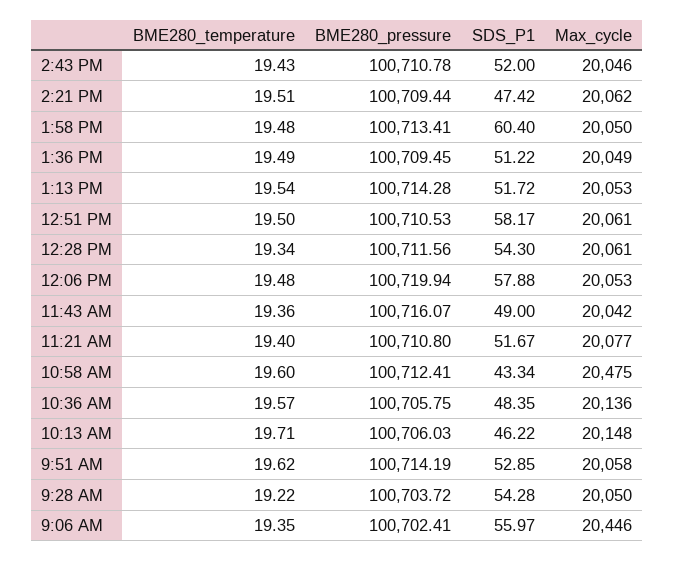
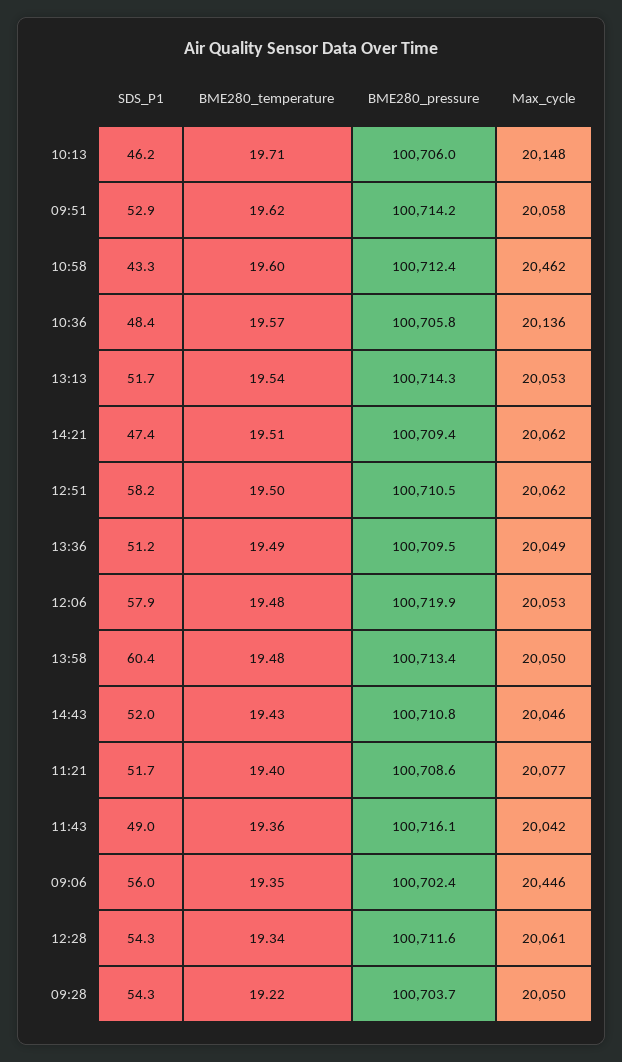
  {
    "BME280_temperature": {
      "2:43 PM": 19.43,
      "2:21 PM": 19.51,
      "1:58 PM": 19.48,
      "1:36 PM": 19.49,
      "1:13 PM": 19.54,
      "12:51 PM": 19.5,
      "12:28 PM": 19.34,
      "12:06 PM": 19.48,
      "11:43 AM": 19.36,
      "11:21 AM": 19.4,
      "10:58 AM": 19.6,
      "10:36 AM": 19.57,
      "10:13 AM": 19.71,
      "9:51 AM": 19.62,
      "9:28 AM": 19.22,
      "9:06 AM": 19.35
    },
    "BME280_pressure": {
      "2:43 PM": 100710.78,
      "2:21 PM": 100709.44,
      "1:58 PM": 100713.41,
      "1:36 PM": 100709.45,
      "1:13 PM": 100714.28,
      "12:51 PM": 100710.53,
      "12:28 PM": 100711.56,
      "12:06 PM": 100719.94,
      "11:43 AM": 100716.07,
-     "11:21 AM": 100710.8,
+     "11:21 AM": 100708.6,
      "10:58 AM": 100712.41,
      "10:36 AM": 100705.75,
      "10:13 AM": 100706.03,
      "9:51 AM": 100714.19,
      "9:28 AM": 100703.72,
      "9:06 AM": 100702.41
    },
    "SDS_P1": {
      "2:43 PM": 52,
      "2:21 PM": 47.42,
      "1:58 PM": 60.4,
      "1:36 PM": 51.22,
      "1:13 PM": 51.72,
      "12:51 PM": 58.17,
      "12:28 PM": 54.3,
      "12:06 PM": 57.88,
      "11:43 AM": 49,
      "11:21 AM": 51.67,
      "10:58 AM": 43.34,
      "10:36 AM": 48.35,
      "10:13 AM": 46.22,
      "9:51 AM": 52.85,
      "9:28 AM": 54.28,
      "9:06 AM": 55.97
    },
    "Max_cycle": {
      "2:43 PM": 20046,
      "2:21 PM": 20062,
      "1:58 PM": 20050,
      "1:36 PM": 20049,
      "1:13 PM": 20053,
-     "12:51 PM": 20061,
+     "12:51 PM": 20062,
      "12:28 PM": 20061,
      "12:06 PM": 20053,
      "11:43 AM": 20042,
      "11:21 AM": 20077,
-     "10:58 AM": 20475,
+     "10:58 AM": 20462,
      "10:36 AM": 20136,
      "10:13 AM": 20148,
      "9:51 AM": 20058,
      "9:28 AM": 20050,
      "9:06 AM": 20446
    }
  }

